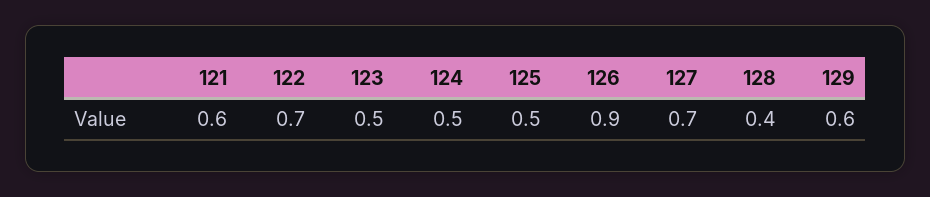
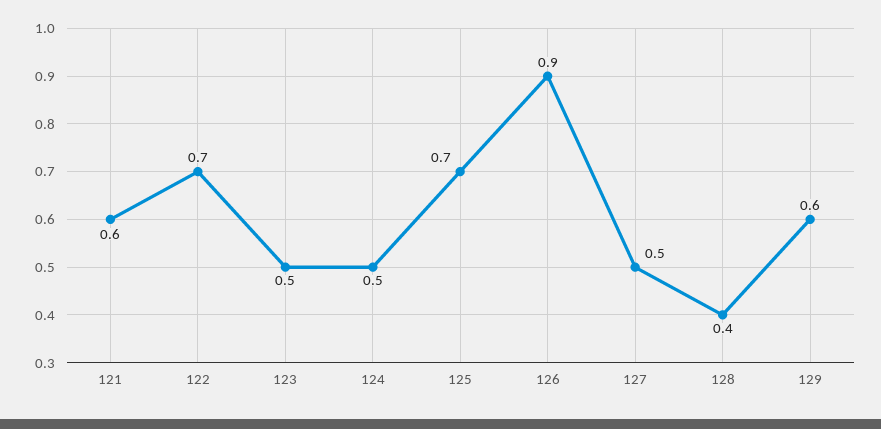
  {
    "121": 0.6,
    "122": 0.7,
    "123": 0.5,
    "124": 0.5,
-   "125": 0.5,
+   "125": 0.7,
    "126": 0.9,
-   "127": 0.7,
+   "127": 0.5,
    "128": 0.4,
    "129": 0.6
  }

